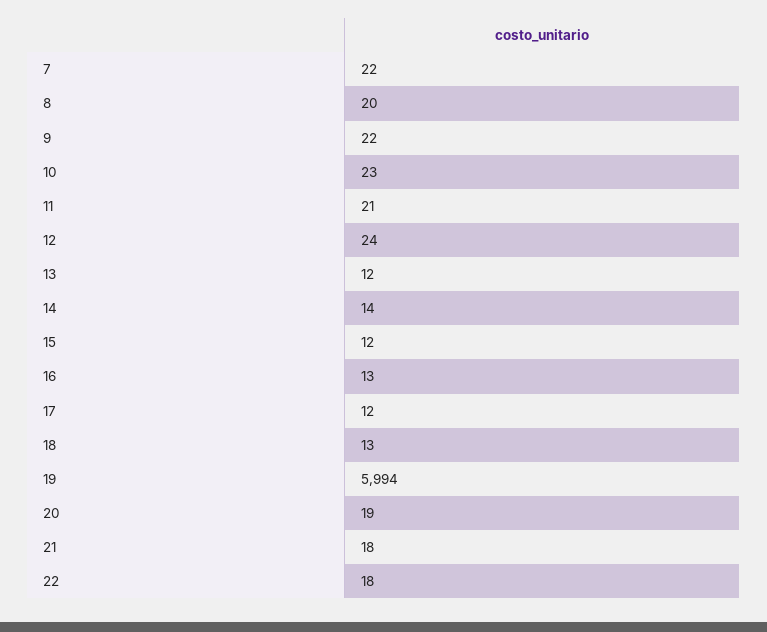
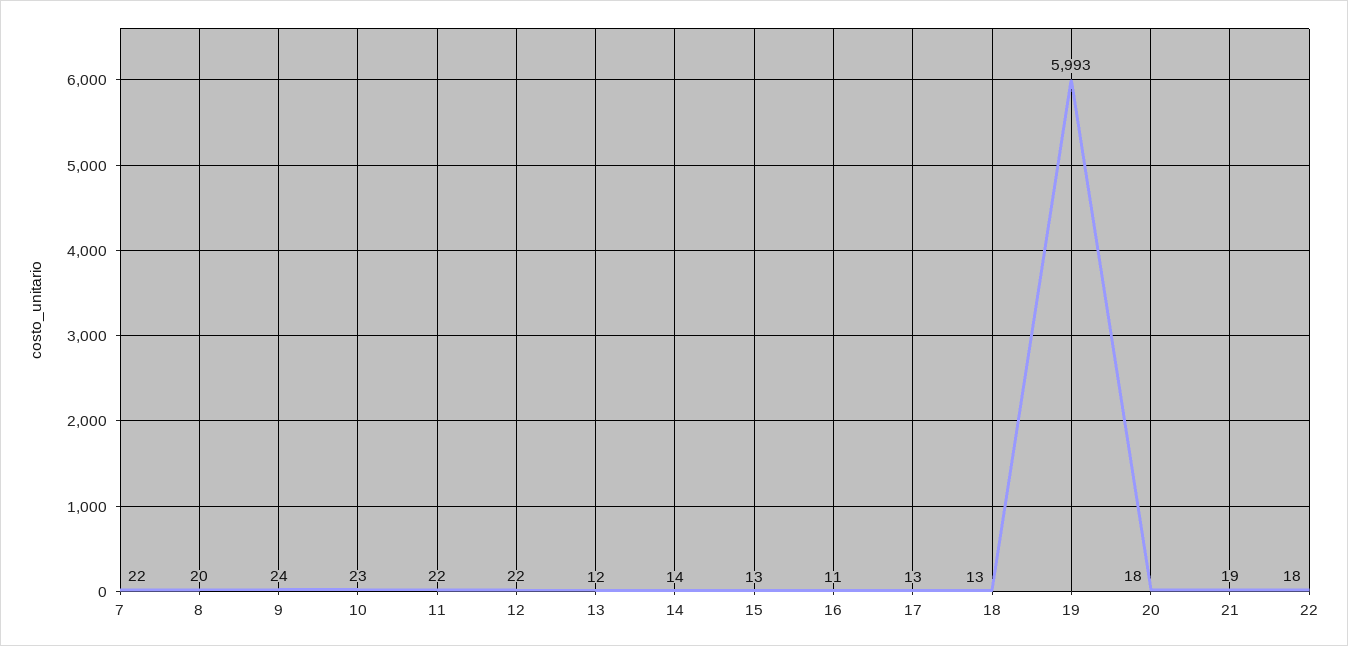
  {
    "7": 22,
    "8": 20,
-   "9": 22,
+   "9": 24,
    "10": 23,
-   "11": 21,
+   "11": 22,
-   "12": 24,
+   "12": 22,
    "13": 12,
    "14": 14,
-   "15": 12,
+   "15": 13,
-   "16": 13,
+   "16": 11,
-   "17": 12,
+   "17": 13,
    "18": 13,
-   "19": 5994,
+   "19": 5993,
-   "20": 19,
+   "20": 18,
-   "21": 18,
+   "21": 19,
    "22": 18
  }

